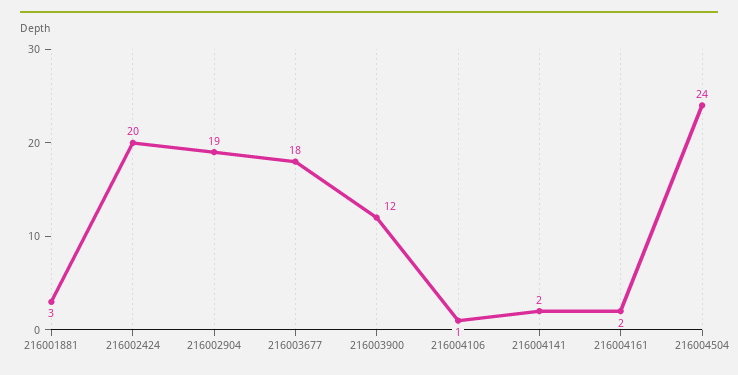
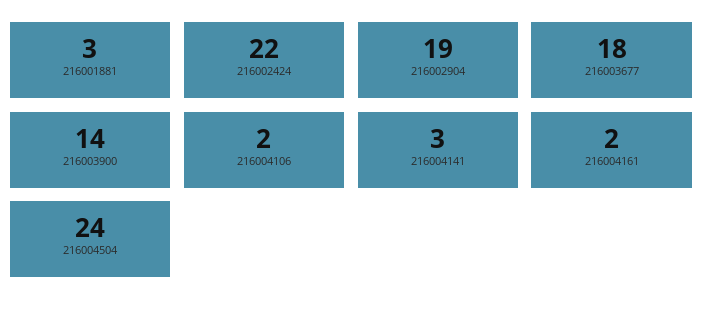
  {
    "216001881": 3,
-   "216002424": 20,
+   "216002424": 22,
    "216002904": 19,
    "216003677": 18,
-   "216003900": 12,
+   "216003900": 14,
-   "216004106": 1,
+   "216004106": 2,
-   "216004141": 2,
+   "216004141": 3,
    "216004161": 2,
    "216004504": 24
  }

